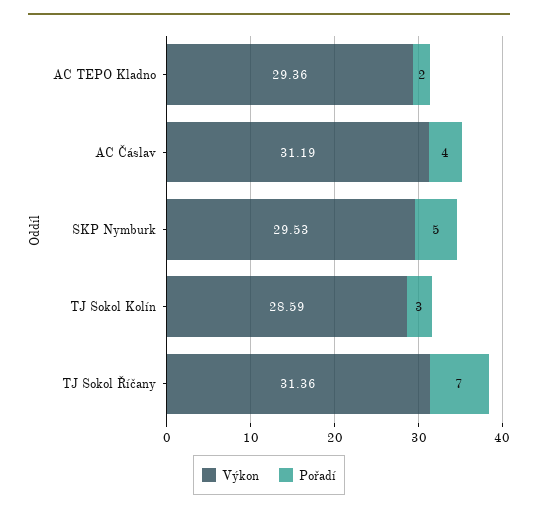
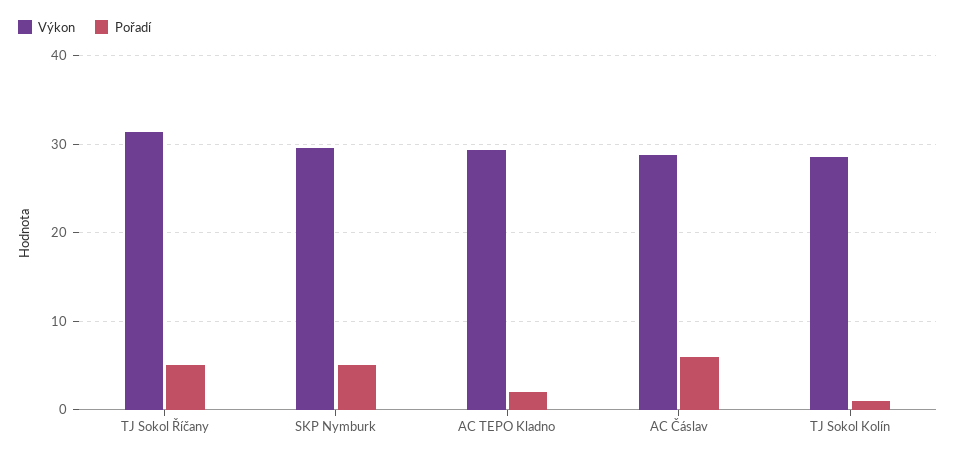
  {
    "Výkon": {
      "AC TEPO Kladno": 29.36,
-     "AC Čáslav": 31.19,
+     "AC Čáslav": 29,
      "SKP Nymburk": 29.53,
      "TJ Sokol Kolín": 28.59,
      "TJ Sokol Říčany": 31.36
    },
    "Pořadí": {
      "AC TEPO Kladno": 2,
-     "AC Čáslav": 4,
+     "AC Čáslav": 6,
      "SKP Nymburk": 5,
-     "TJ Sokol Kolín": 3,
+     "TJ Sokol Kolín": 1,
-     "TJ Sokol Říčany": 7
+     "TJ Sokol Říčany": 5
    }
  }

